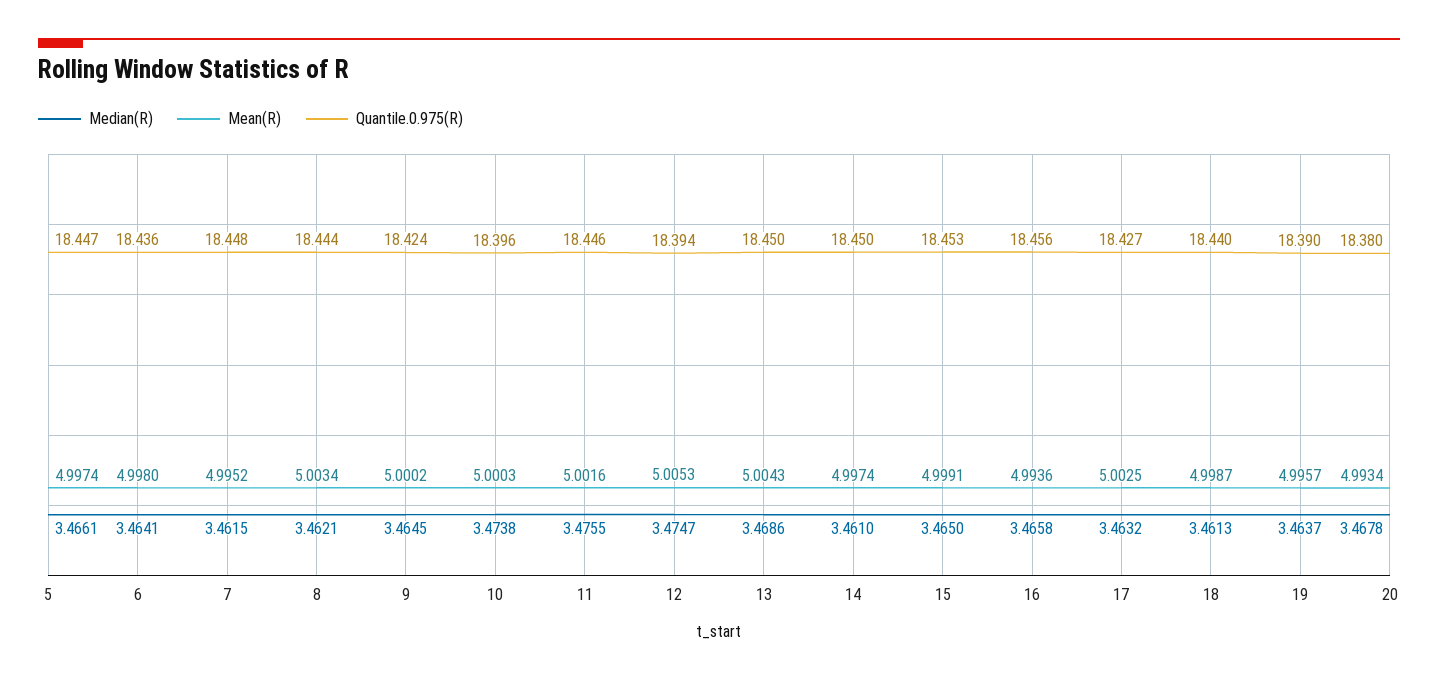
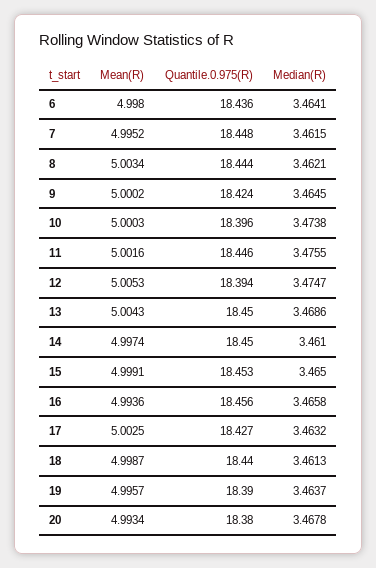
  {
    "Median(R)": {
-     "5": 3.4661,
      "6": 3.4641,
      "7": 3.4615,
      "8": 3.4621,
      "9": 3.4645,
      "10": 3.4738,
      "11": 3.4755,
      "12": 3.4747,
      "13": 3.4686,
      "14": 3.461,
      "15": 3.465,
      "16": 3.4658,
      "17": 3.4632,
      "18": 3.4613,
      "19": 3.4637,
      "20": 3.4678
    },
    "Mean(R)": {
-     "5": 4.9974,
      "6": 4.998,
      "7": 4.9952,
      "8": 5.0034,
      "9": 5.0002,
      "10": 5.0003,
      "11": 5.0016,
      "12": 5.0053,
      "13": 5.0043,
      "14": 4.9974,
      "15": 4.9991,
      "16": 4.9936,
      "17": 5.0025,
      "18": 4.9987,
      "19": 4.9957,
      "20": 4.9934
    },
    "Quantile.0.975(R)": {
-     "5": 18.447,
      "6": 18.436,
      "7": 18.448,
      "8": 18.444,
      "9": 18.424,
      "10": 18.396,
      "11": 18.446,
      "12": 18.394,
      "13": 18.45,
      "14": 18.45,
      "15": 18.453,
      "16": 18.456,
      "17": 18.427,
      "18": 18.44,
      "19": 18.39,
      "20": 18.38
    }
  }

